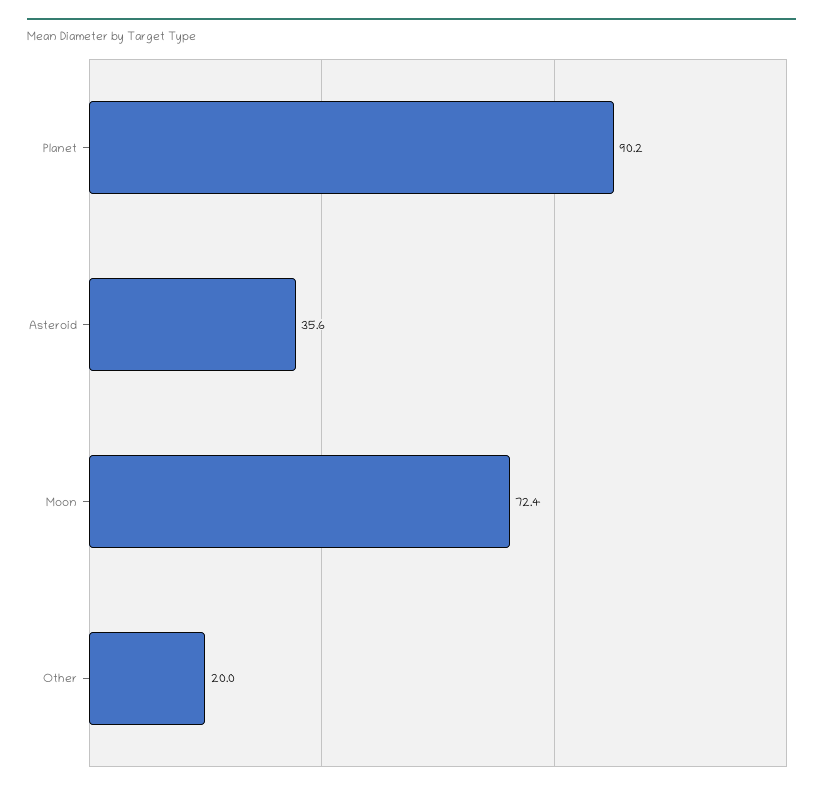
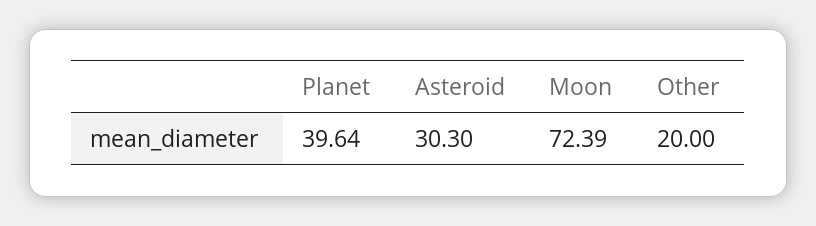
  {
-   "Planet": 90.2,
+   "Planet": 39.64,
-   "Asteroid": 35.6,
+   "Asteroid": 30.3,
    "Moon": 72.39,
    "Other": 20
  }

